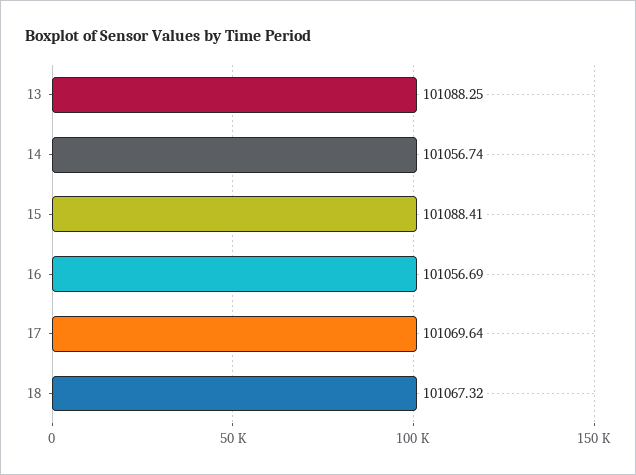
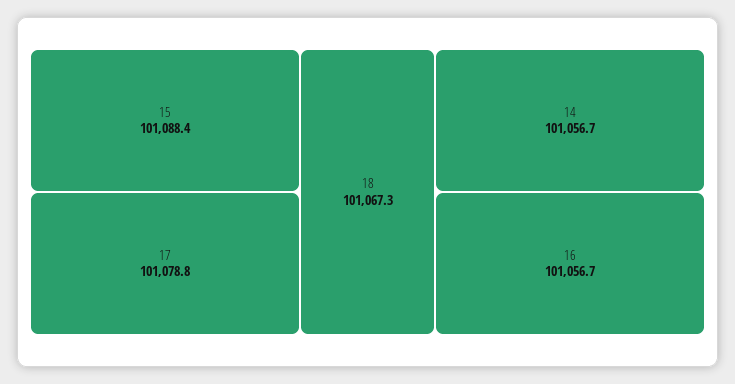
  {
-   "13": 101088.25,
    "14": 101056.74,
    "15": 101088.41,
    "16": 101056.69,
-   "17": 101069.64,
+   "17": 101078.8,
    "18": 101067.32
  }

